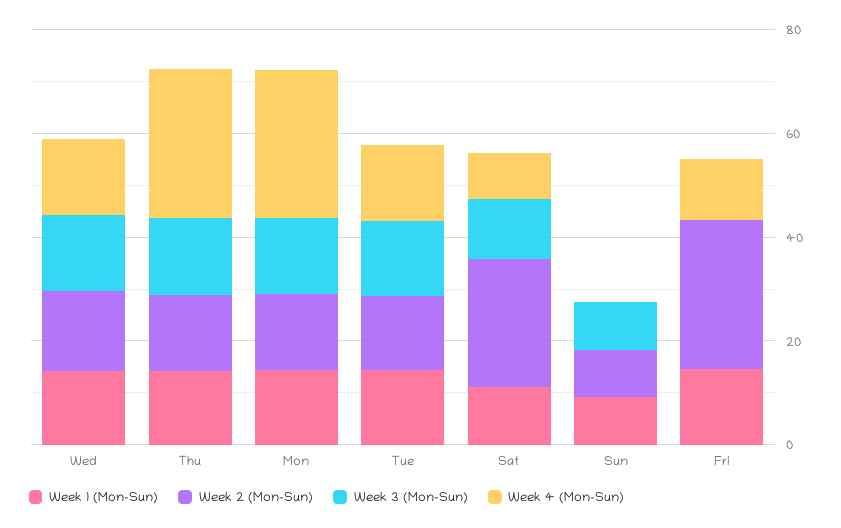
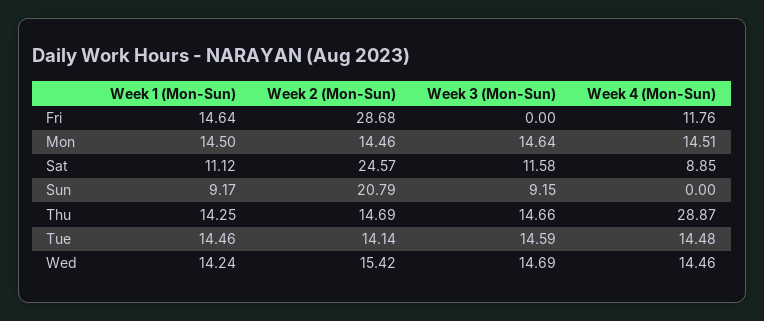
  {
    "Week 1 (Mon-Sun)": {
      "Wed": 14.24,
      "Thu": 14.25,
      "Mon": 14.5,
      "Tue": 14.46,
      "Sat": 11.12,
      "Sun": 9.17,
      "Fri": 14.64
    },
    "Week 2 (Mon-Sun)": {
      "Wed": 15.42,
      "Thu": 14.69,
      "Mon": 14.46,
      "Tue": 14.14,
      "Sat": 24.57,
-     "Sun": 10,
+     "Sun": 20.79,
      "Fri": 28.68
    },
    "Week 3 (Mon-Sun)": {
      "Wed": 14.69,
      "Thu": 14.66,
      "Mon": 14.64,
      "Tue": 14.59,
      "Sat": 11.58,
      "Sun": 9.15,
      "Fri": 0
    },
    "Week 4 (Mon-Sun)": {
      "Wed": 14.46,
      "Thu": 28.87,
-     "Mon": 30,
+     "Mon": 14.51,
      "Tue": 14.48,
      "Sat": 8.85,
      "Sun": 0,
      "Fri": 11.76
    }
  }

